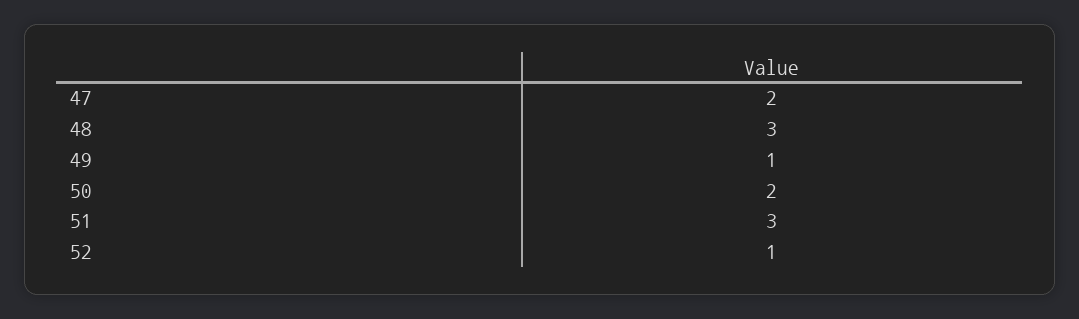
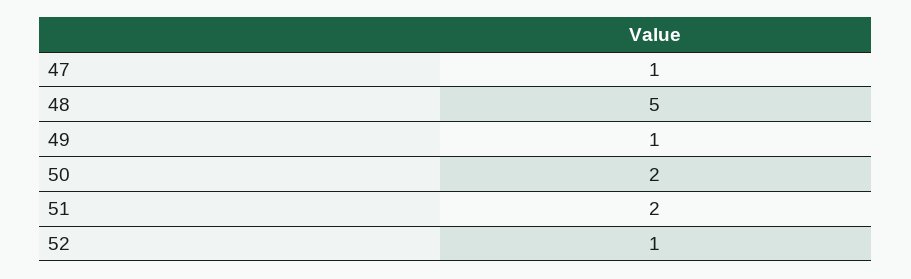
  {
-   "47": 2,
+   "47": 1,
-   "48": 3,
+   "48": 5,
    "49": 1,
    "50": 2,
-   "51": 3,
+   "51": 2,
    "52": 1
  }

